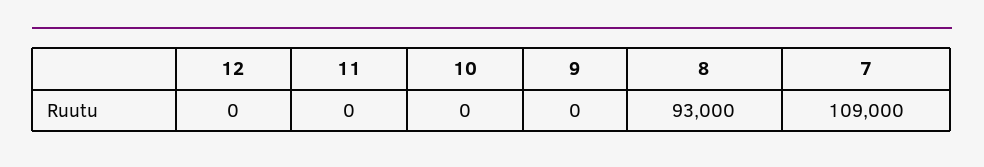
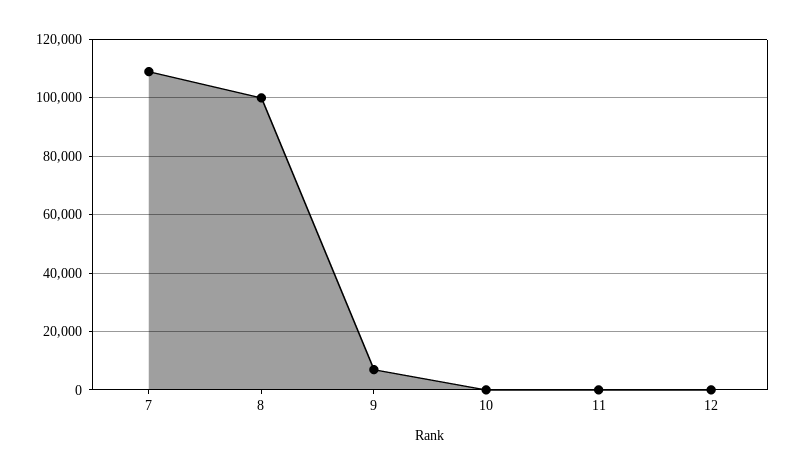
  {
    "12": 0,
    "11": 0,
    "10": 0,
-   "9": 0,
+   "9": 7500,
-   "8": 93000,
+   "8": 100000,
    "7": 109000
  }

